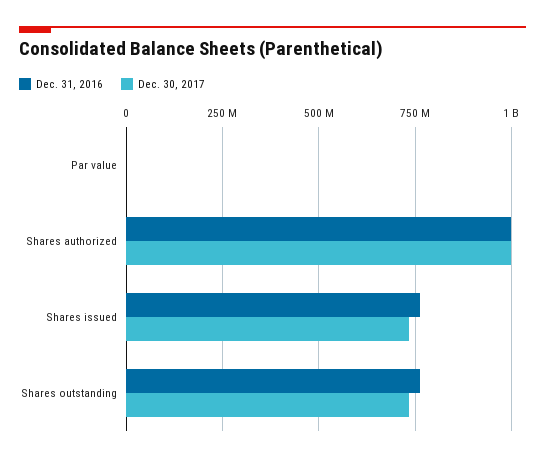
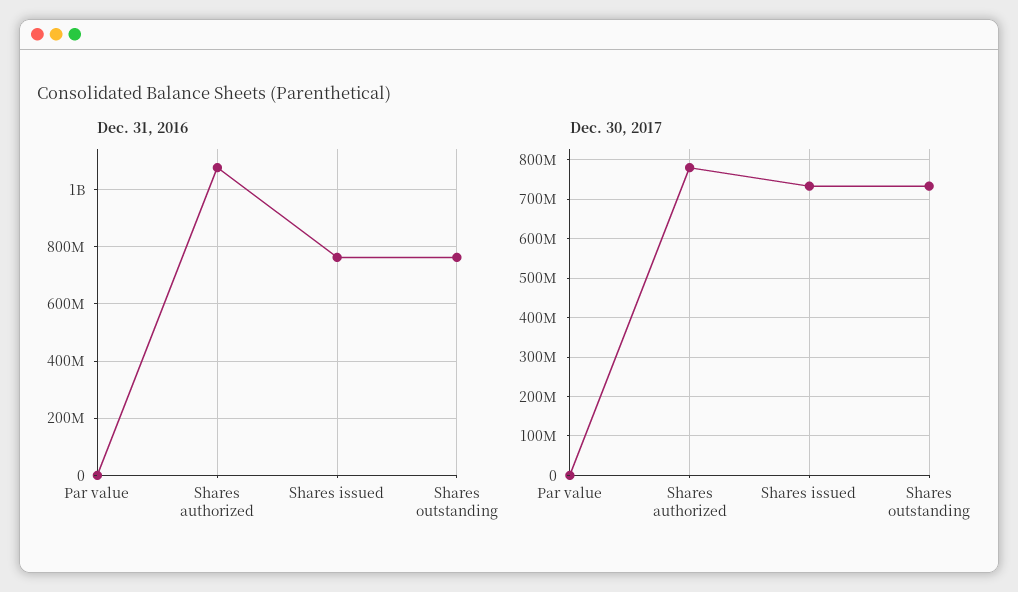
  {
    "Dec. 31, 2016": {
      "Par value": 0,
-     "Shares authorized": 1000000000,
+     "Shares authorized": 1075000000,
      "Shares issued": 775000000,
      "Shares outstanding": 775000000
    },
    "Dec. 30, 2017": {
      "Par value": 0,
-     "Shares authorized": 1000000000,
+     "Shares authorized": 780000000,
      "Shares issued": 740000000,
      "Shares outstanding": 740000000
    }
  }

